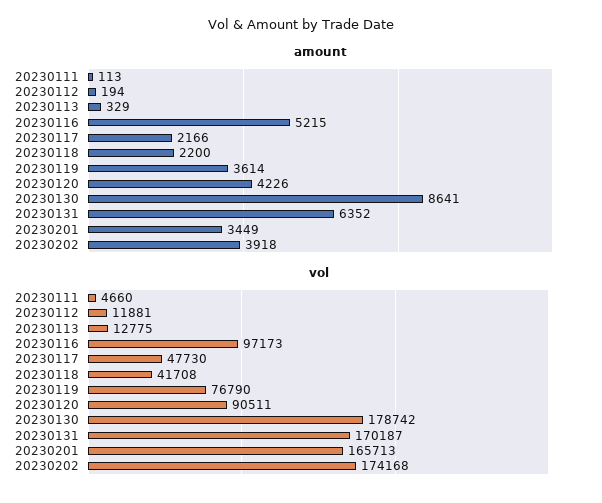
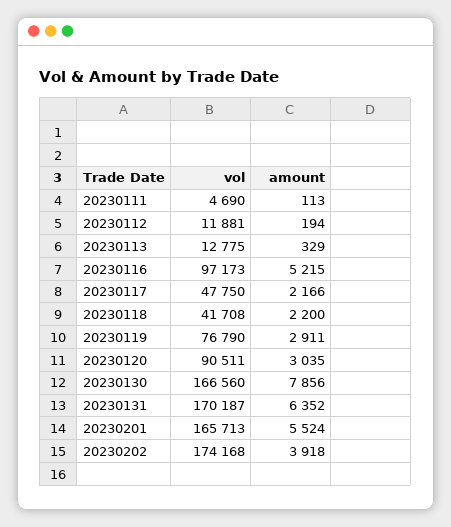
  {
    "amount": {
      "20230111": 113,
      "20230112": 194,
      "20230113": 329,
      "20230116": 5215,
      "20230117": 2166,
      "20230118": 2200,
-     "20230119": 3614,
+     "20230119": 2911,
-     "20230120": 4226,
+     "20230120": 3035,
-     "20230130": 8641,
+     "20230130": 7856,
      "20230131": 6352,
-     "20230201": 3449,
+     "20230201": 5524,
      "20230202": 3918
    },
    "vol": {
-     "20230111": 4660,
+     "20230111": 4690,
      "20230112": 11881,
      "20230113": 12775,
      "20230116": 97173,
-     "20230117": 47730,
+     "20230117": 47750,
      "20230118": 41708,
      "20230119": 76790,
      "20230120": 90511,
-     "20230130": 178742,
+     "20230130": 166560,
      "20230131": 170187,
      "20230201": 165713,
      "20230202": 174168
    }
  }

